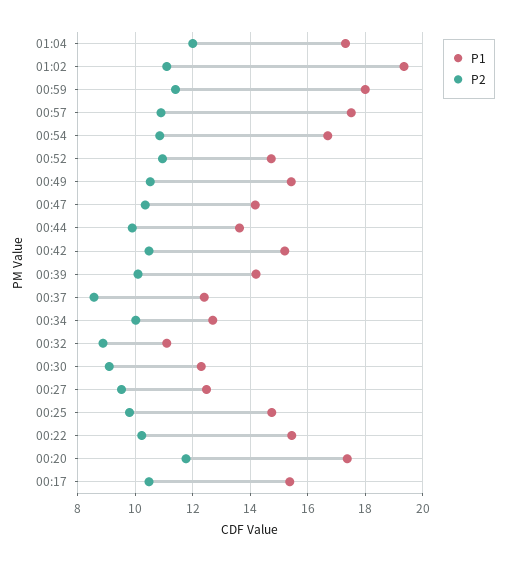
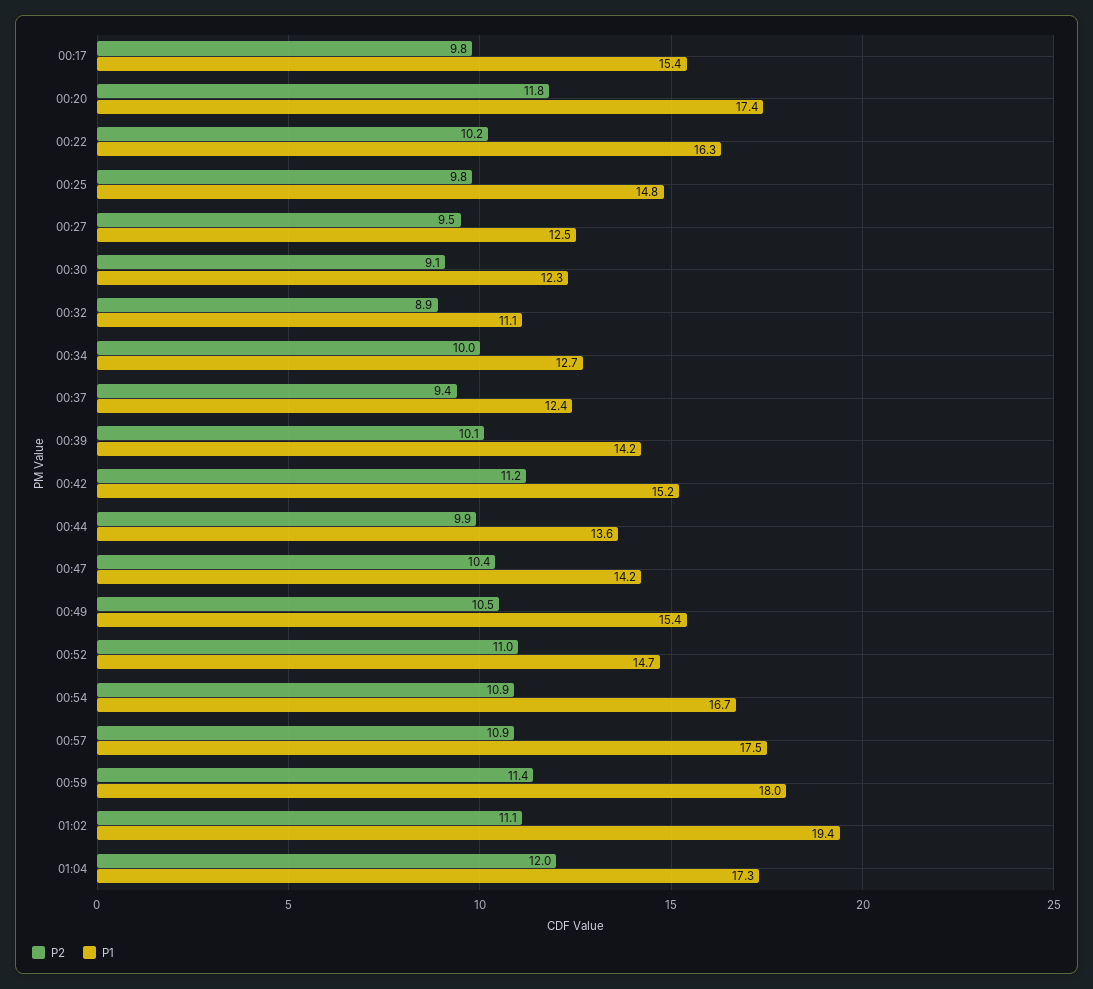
  {
    "P1": {
      "01:04": 17.3,
      "01:02": 19.4,
      "00:59": 18,
      "00:57": 17.5,
      "00:54": 16.7,
      "00:52": 14.7,
      "00:49": 15.4,
      "00:47": 14.2,
      "00:44": 13.6,
      "00:42": 15.2,
      "00:39": 14.2,
      "00:37": 12.4,
      "00:34": 12.7,
      "00:32": 11.1,
      "00:30": 12.3,
      "00:27": 12.5,
      "00:25": 14.8,
-     "00:22": 15.5,
+     "00:22": 16.3,
      "00:20": 17.4,
      "00:17": 15.4
    },
    "P2": {
      "01:04": 12,
      "01:02": 11.1,
      "00:59": 11.4,
      "00:57": 10.9,
      "00:54": 10.9,
      "00:52": 11,
      "00:49": 10.5,
      "00:47": 10.4,
      "00:44": 9.9,
-     "00:42": 10.5,
+     "00:42": 11.2,
      "00:39": 10.1,
-     "00:37": 8.5,
+     "00:37": 9.4,
      "00:34": 10,
      "00:32": 8.9,
      "00:30": 9.1,
      "00:27": 9.5,
      "00:25": 9.8,
      "00:22": 10.2,
      "00:20": 11.8,
-     "00:17": 10.5
+     "00:17": 9.8
    }
  }

